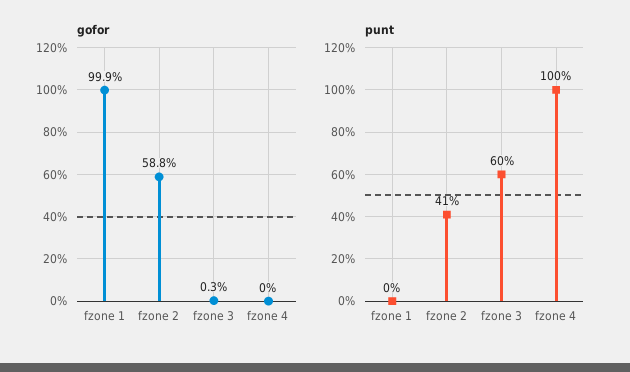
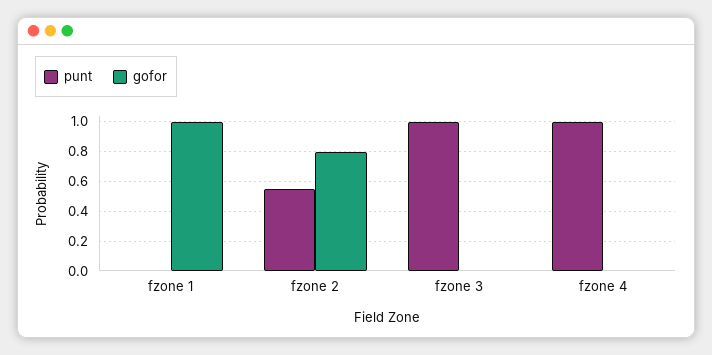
  {
    "gofor": {
      "fzone 1": 0.999,
-     "fzone 2": 0.588,
+     "fzone 2": 0.8,
      "fzone 3": 0.003,
      "fzone 4": 0
    },
    "punt": {
      "fzone 1": 0,
-     "fzone 2": 0.41,
+     "fzone 2": 0.55,
-     "fzone 3": 0.6,
+     "fzone 3": 1,
      "fzone 4": 1
    }
  }

